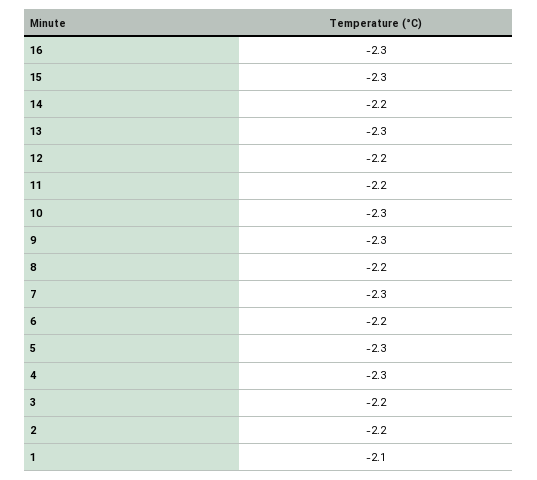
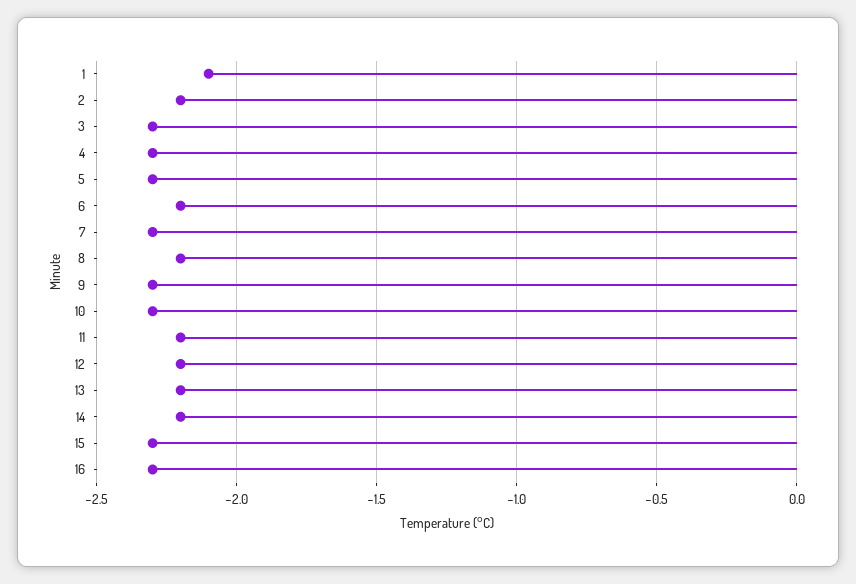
  {
    "16": -2.3,
    "15": -2.3,
    "14": -2.2,
-   "13": -2.3,
+   "13": -2.2,
    "12": -2.2,
    "11": -2.2,
    "10": -2.3,
    "9": -2.3,
    "8": -2.2,
    "7": -2.3,
    "6": -2.2,
    "5": -2.3,
    "4": -2.3,
-   "3": -2.2,
+   "3": -2.3,
    "2": -2.2,
    "1": -2.1
  }

